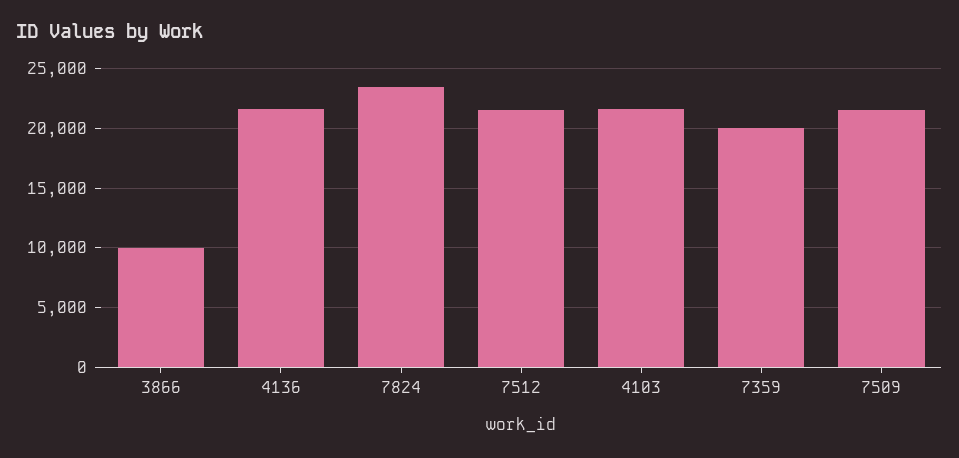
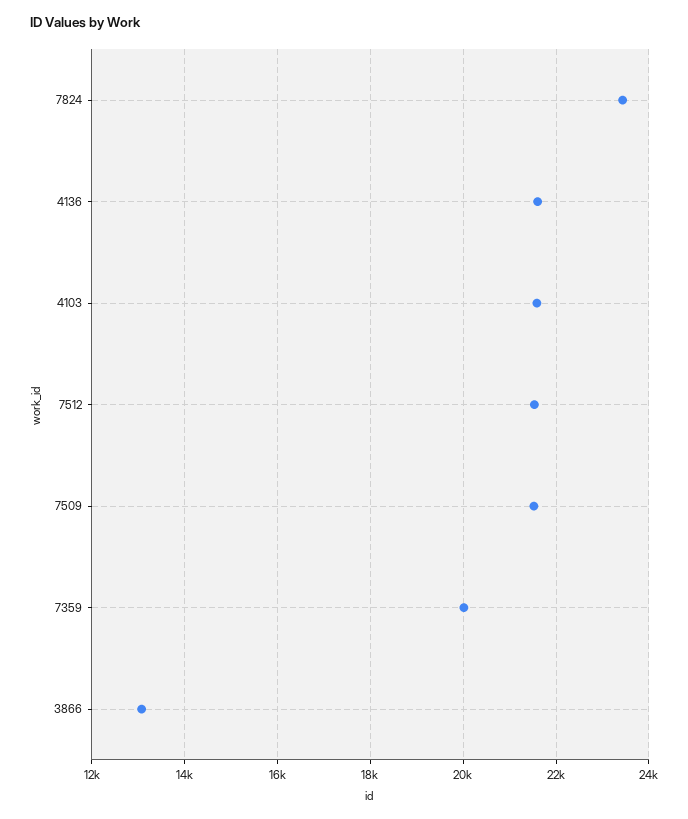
  {
-   "3866": 10000,
+   "3866": 13000,
    "4136": 21600,
    "7824": 23400,
    "7512": 21600,
    "4103": 21600,
    "7359": 20000,
    "7509": 21600
  }

